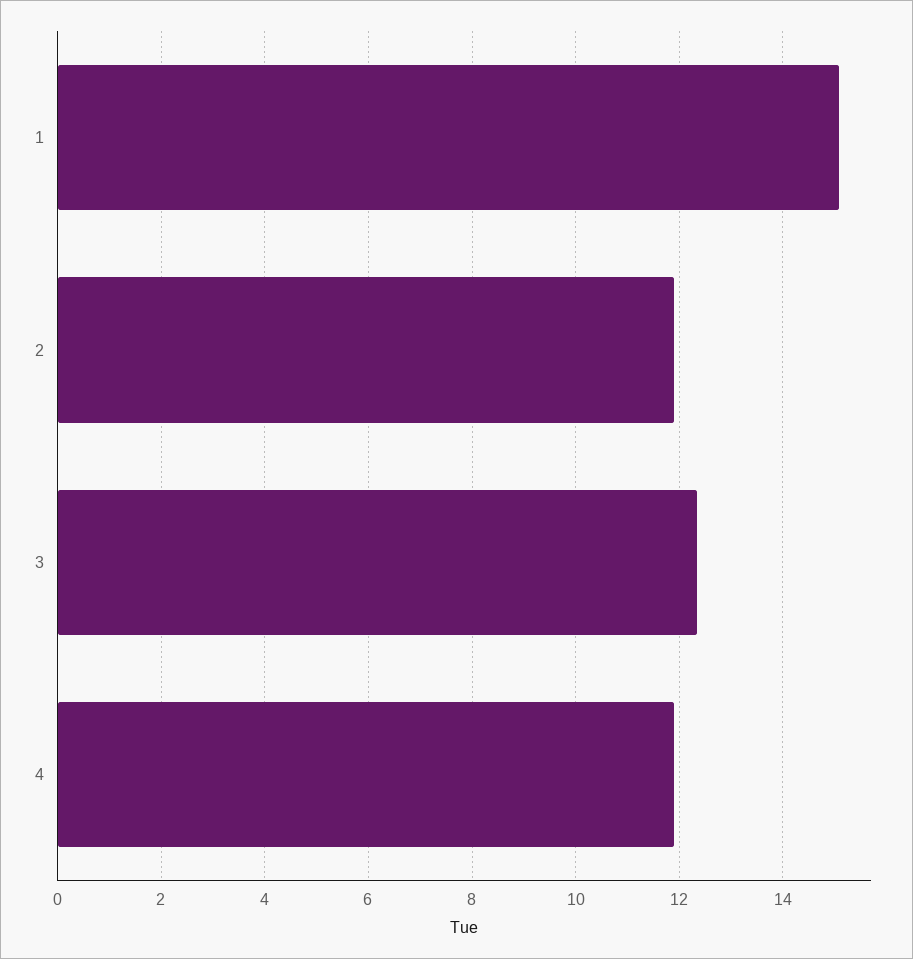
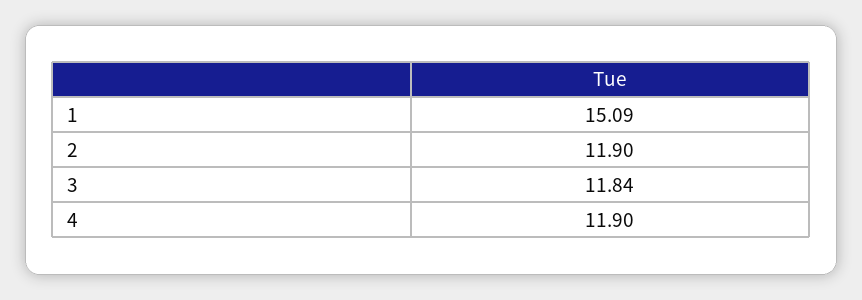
  {
    "1": 15.09,
    "2": 11.9,
-   "3": 12.4,
+   "3": 11.84,
    "4": 11.9
  }

